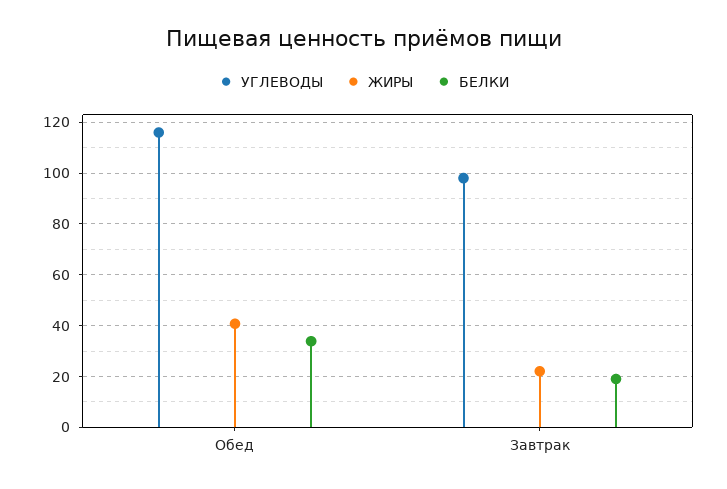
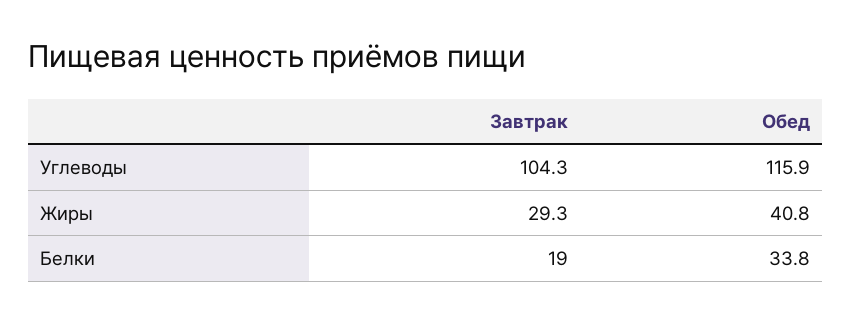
  {
    "УГЛЕВОДЫ": {
      "Обед": 115.9,
-     "Завтрак": 97.5
+     "Завтрак": 104.3
    },
    "ЖИРЫ": {
      "Обед": 40.8,
-     "Завтрак": 22.5
+     "Завтрак": 29.3
    },
    "БЕЛКИ": {
      "Обед": 33.8,
      "Завтрак": 19
    }
  }

